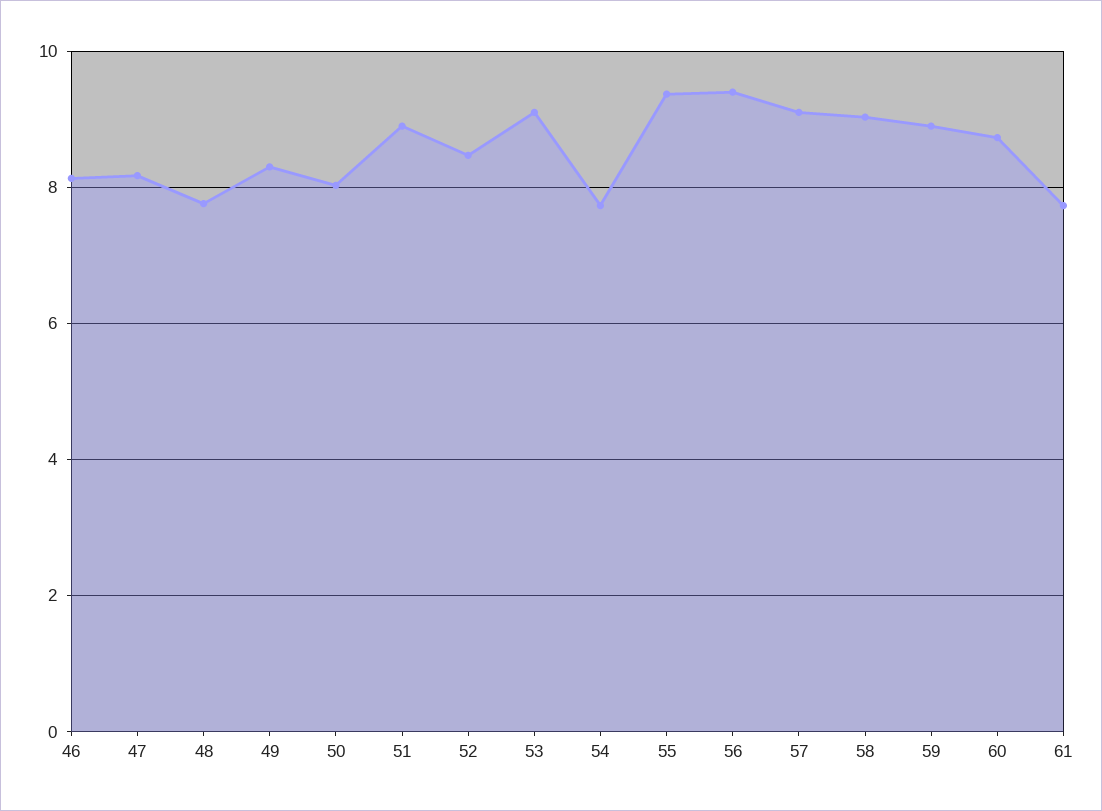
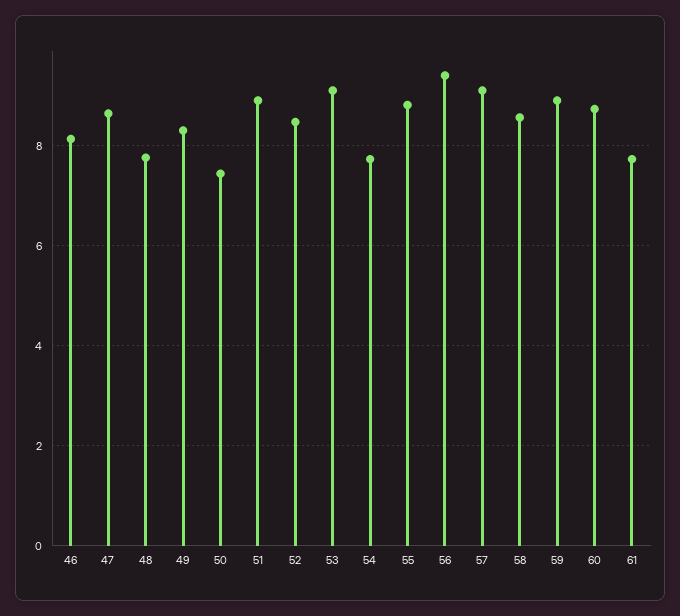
  {
    "46": 8.2,
-   "47": 8.2,
+   "47": 8.6,
    "48": 7.8,
    "49": 8.4,
-   "50": 8,
+   "50": 7.4,
    "51": 9,
    "52": 8.4,
    "53": 9.2,
    "54": 7.8,
-   "55": 9.4,
+   "55": 8.8,
    "56": 9.4,
    "57": 9.2,
-   "58": 9,
+   "58": 8.6,
    "59": 9,
    "60": 8.8,
    "61": 7.8
  }

